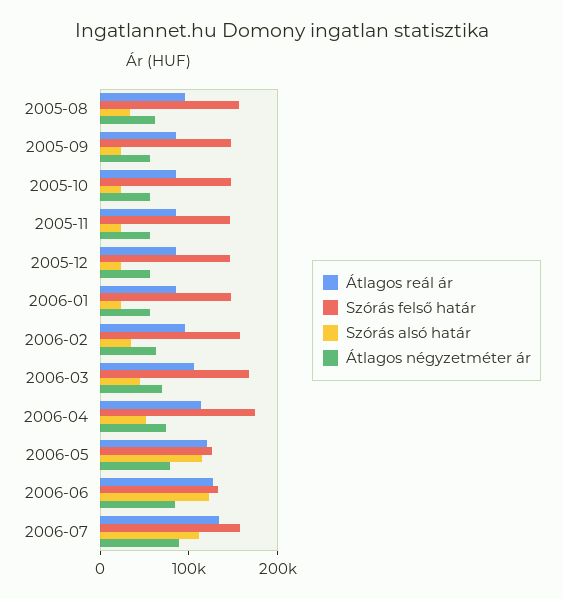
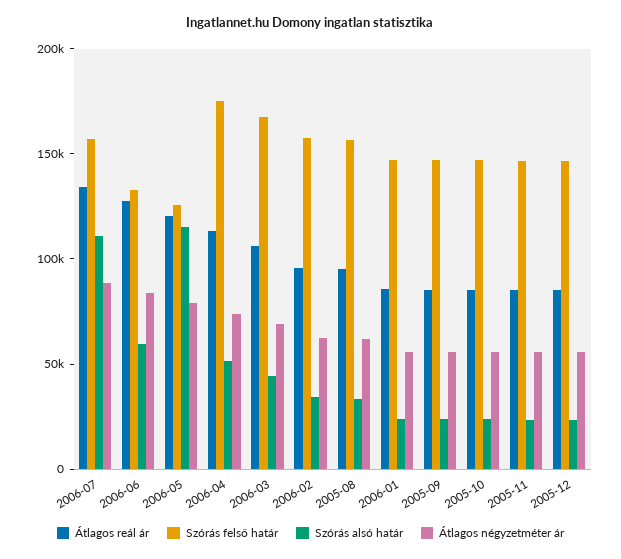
  {
    "Átlagos reál ár": {
      "2005-08": 100000,
      "2005-09": 90000,
      "2005-10": 90000,
      "2005-11": 90000,
      "2005-12": 90000,
      "2006-01": 90000,
      "2006-02": 100000,
      "2006-03": 110000,
      "2006-04": 110000,
      "2006-05": 120000,
      "2006-06": 130000,
      "2006-07": 130000
    },
    "Szórás felső határ": {
      "2005-08": 160000,
      "2005-09": 150000,
      "2005-10": 150000,
      "2005-11": 150000,
      "2005-12": 150000,
      "2006-01": 150000,
      "2006-02": 160000,
      "2006-03": 170000,
      "2006-04": 170000,
      "2006-05": 130000,
      "2006-06": 130000,
      "2006-07": 160000
    },
    "Szórás alsó határ": {
      "2005-08": 30000,
      "2005-09": 20000,
      "2005-10": 20000,
      "2005-11": 20000,
      "2005-12": 20000,
      "2006-01": 20000,
      "2006-02": 30000,
      "2006-03": 40000,
      "2006-04": 50000,
      "2006-05": 110000,
-     "2006-06": 120000,
+     "2006-06": 60000,
      "2006-07": 110000
    },
    "Átlagos négyzetméter ár": {
      "2005-08": 60000,
      "2005-09": 60000,
      "2005-10": 60000,
      "2005-11": 60000,
      "2005-12": 60000,
      "2006-01": 60000,
      "2006-02": 60000,
      "2006-03": 70000,
      "2006-04": 70000,
      "2006-05": 80000,
      "2006-06": 80000,
      "2006-07": 90000
    }
  }

